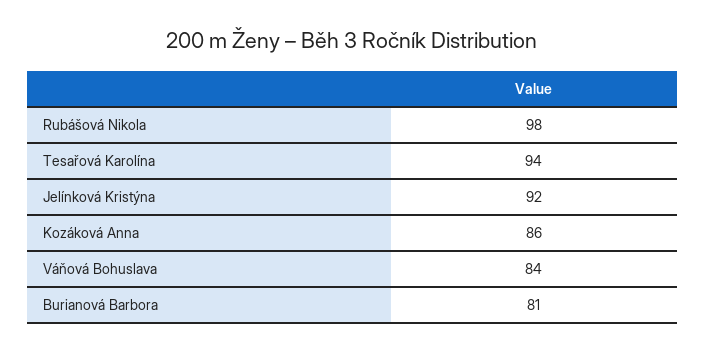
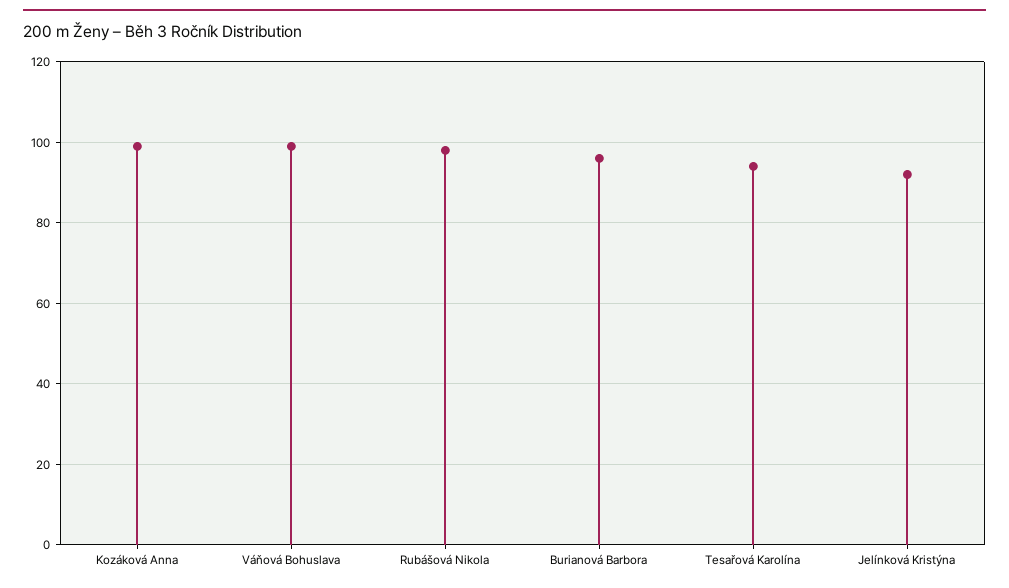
  {
    "Rubášová Nikola": 98,
    "Tesařová Karolína": 94,
    "Jelínková Kristýna": 92,
-   "Kozáková Anna": 86,
+   "Kozáková Anna": 100,
-   "Váňová Bohuslava": 84,
+   "Váňová Bohuslava": 100,
-   "Burianová Barbora": 81
+   "Burianová Barbora": 95
  }

